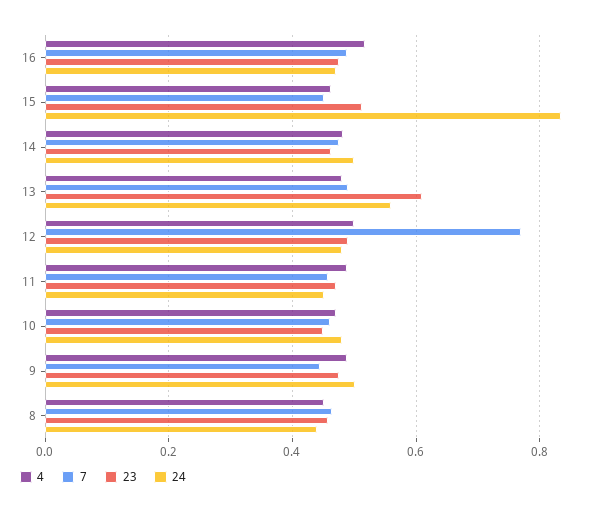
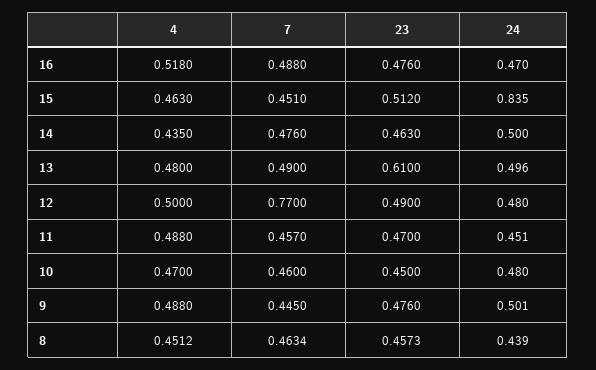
  {
    "4": {
      "16": 0.518,
      "15": 0.463,
-     "14": 0.48,
+     "14": 0.435,
      "13": 0.48,
      "12": 0.5,
      "11": 0.488,
      "10": 0.47,
      "9": 0.488,
      "8": 0.4512
    },
    "7": {
      "16": 0.488,
      "15": 0.451,
      "14": 0.476,
      "13": 0.49,
      "12": 0.77,
      "11": 0.457,
      "10": 0.46,
      "9": 0.445,
      "8": 0.4634
    },
    "23": {
      "16": 0.476,
      "15": 0.512,
      "14": 0.463,
      "13": 0.61,
      "12": 0.49,
      "11": 0.47,
      "10": 0.45,
      "9": 0.476,
      "8": 0.4573
    },
    "24": {
      "16": 0.47,
      "15": 0.835,
      "14": 0.5,
-     "13": 0.56,
+     "13": 0.496,
      "12": 0.48,
      "11": 0.451,
      "10": 0.48,
      "9": 0.501,
      "8": 0.439
    }
  }

